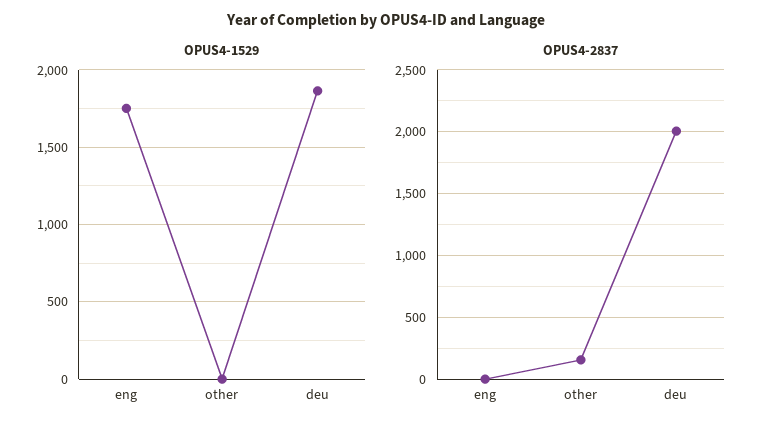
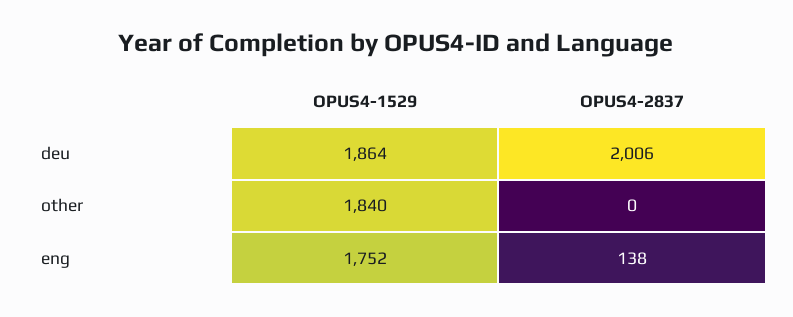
  {
    "OPUS4-1529": {
      "eng": 1752,
-     "other": 0,
+     "other": 1840,
      "deu": 1864
    },
    "OPUS4-2837": {
-     "eng": 0,
+     "eng": 138,
-     "other": 150,
+     "other": 0,
      "deu": 2006
    }
  }

